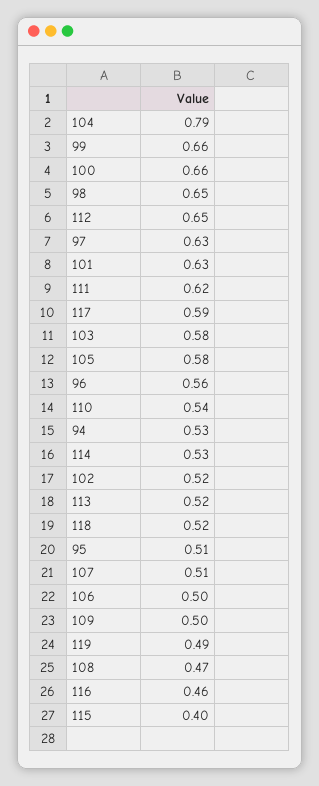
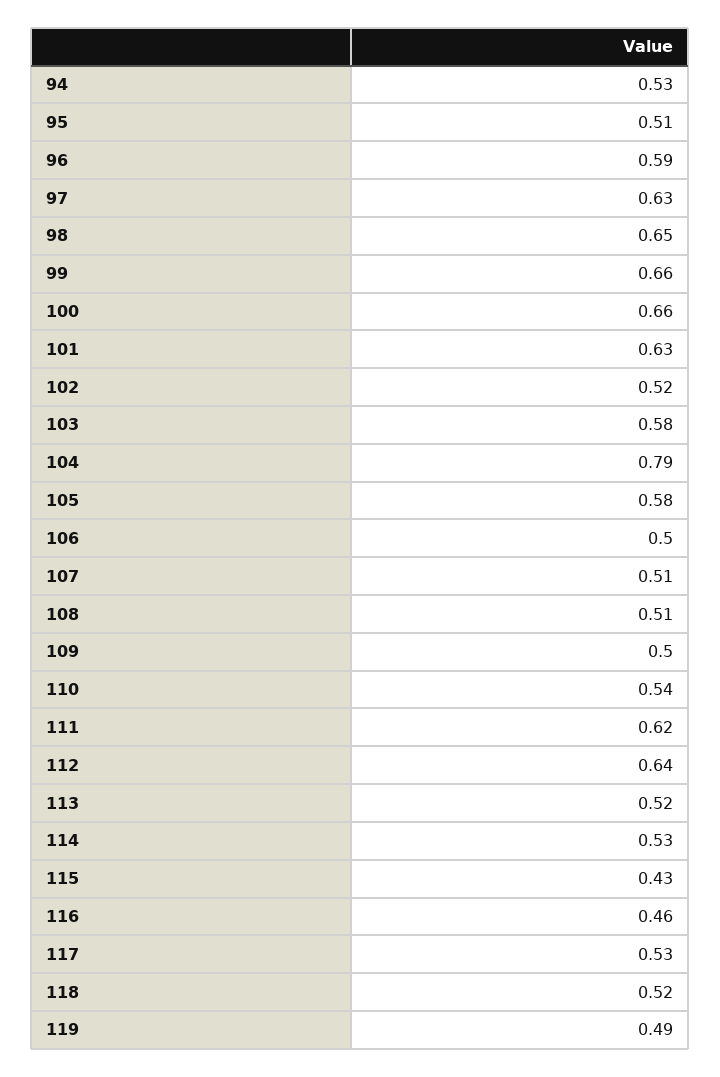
  {
    "104": 0.79,
    "99": 0.66,
    "100": 0.66,
    "98": 0.65,
-   "112": 0.65,
+   "112": 0.64,
    "97": 0.63,
    "101": 0.63,
    "111": 0.62,
-   "117": 0.59,
+   "117": 0.53,
    "103": 0.58,
    "105": 0.58,
-   "96": 0.56,
+   "96": 0.59,
    "110": 0.54,
    "94": 0.53,
    "114": 0.53,
    "102": 0.52,
    "113": 0.52,
    "118": 0.52,
    "95": 0.51,
    "107": 0.51,
    "106": 0.5,
    "109": 0.5,
    "119": 0.49,
-   "108": 0.47,
+   "108": 0.51,
    "116": 0.46,
-   "115": 0.4
+   "115": 0.43
  }

